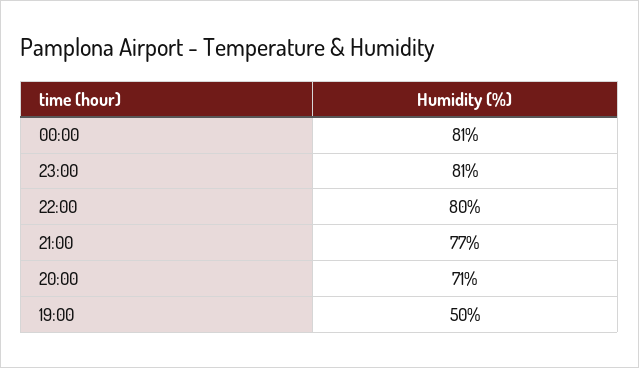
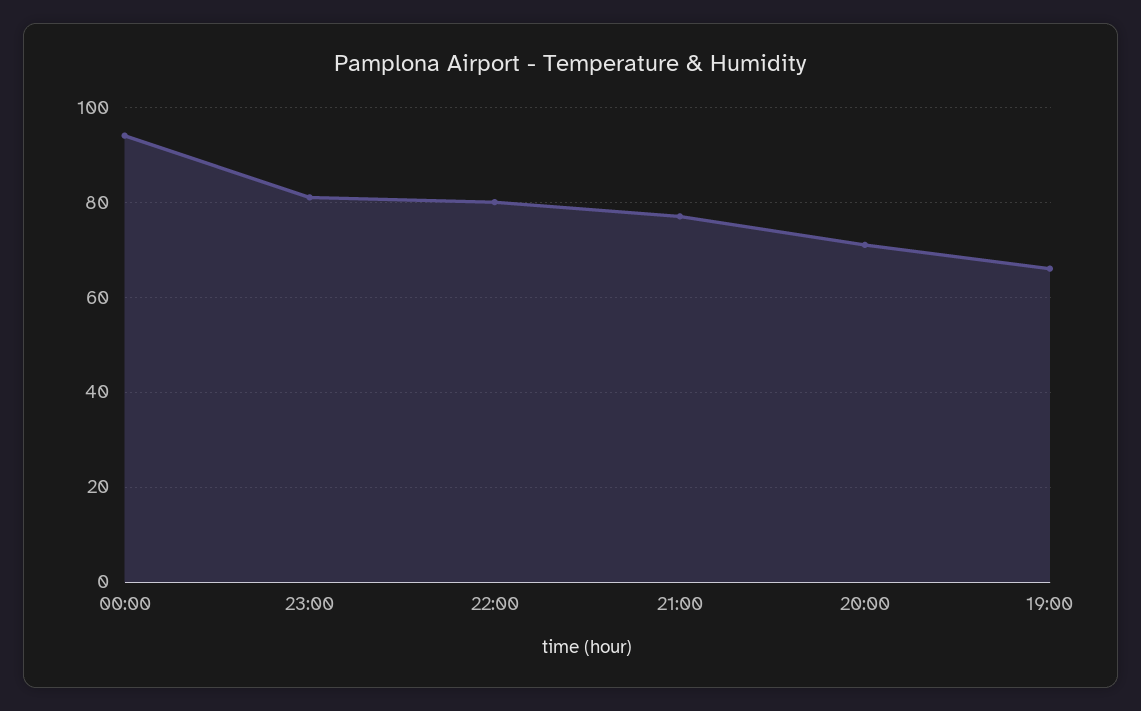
  {
-   "00:00": 81,
+   "00:00": 95,
    "23:00": 81,
    "22:00": 80,
    "21:00": 77,
    "20:00": 71,
-   "19:00": 50
+   "19:00": 65
  }

